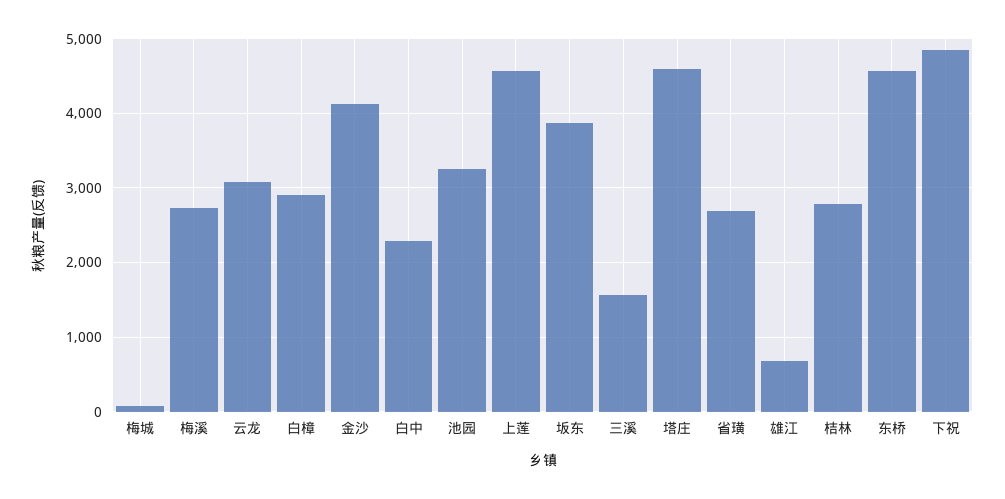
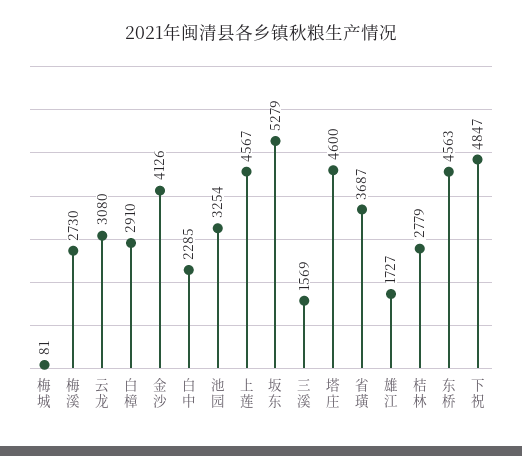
  {
    "梅城": 81,
    "梅溪": 2730,
    "云龙": 3080,
    "白樟": 2910,
    "金沙": 4126,
    "白中": 2285,
    "池园": 3254,
    "上莲": 4567,
-   "坂东": 3900,
+   "坂东": 5279,
    "三溪": 1569,
    "塔庄": 4600,
-   "省璜": 2700,
+   "省璜": 3687,
-   "雄江": 700,
+   "雄江": 1727,
    "桔林": 2779,
    "东桥": 4563,
    "下祝": 4847
  }

